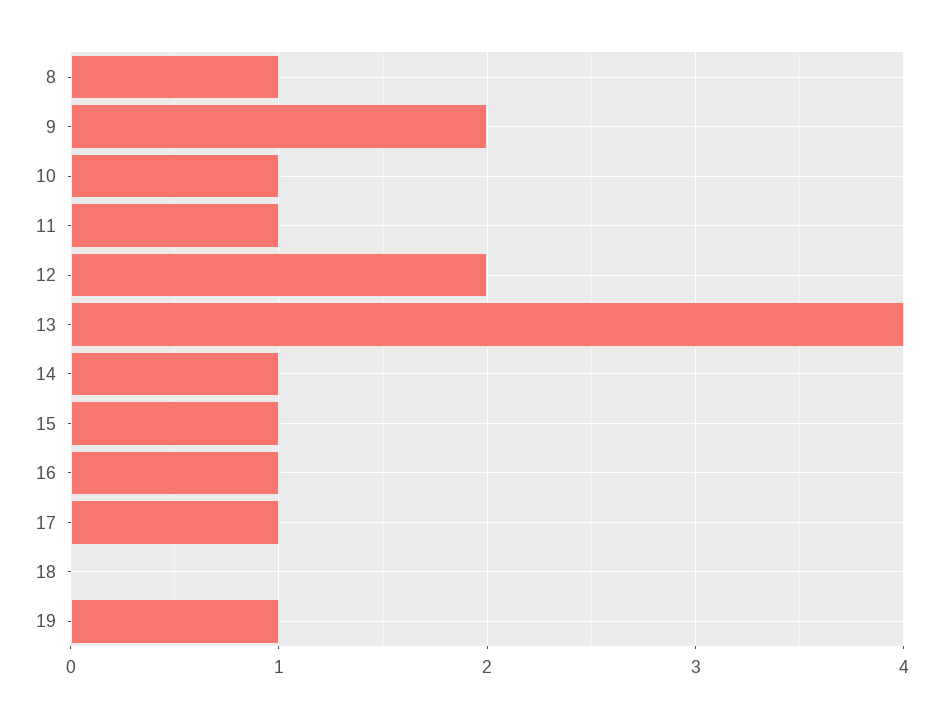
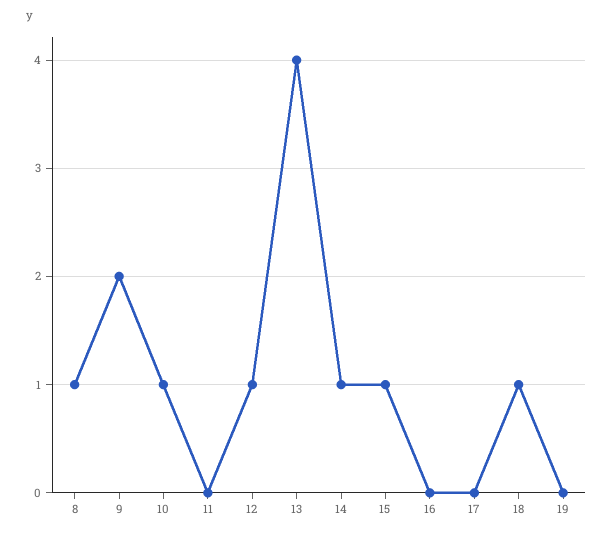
  {
    "8": 1,
    "9": 2,
    "10": 1,
-   "11": 1,
+   "11": 0,
-   "12": 2,
+   "12": 1,
    "13": 4,
    "14": 1,
    "15": 1,
-   "16": 1,
+   "16": 0,
-   "17": 1,
+   "17": 0,
-   "18": 0,
+   "18": 1,
-   "19": 1
+   "19": 0
  }

